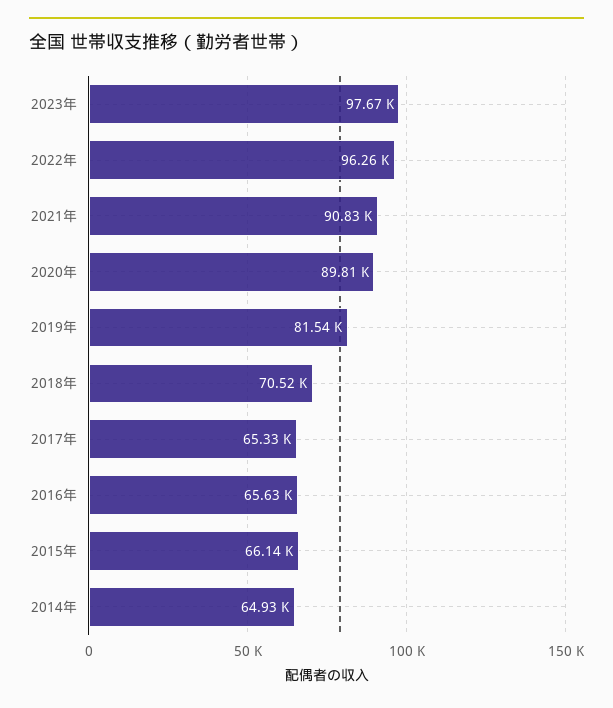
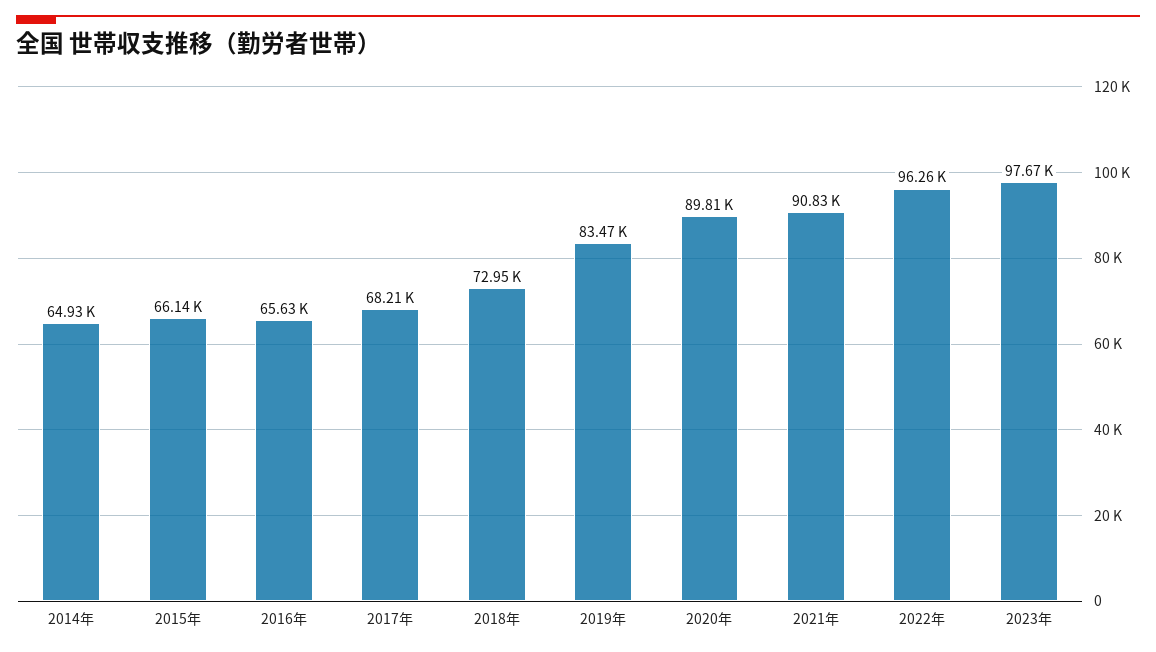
  {
    "2023年": 97670,
    "2022年": 96260,
    "2021年": 90830,
    "2020年": 89810,
-   "2019年": 81540,
+   "2019年": 83470,
-   "2018年": 70520,
+   "2018年": 72950,
-   "2017年": 65330,
+   "2017年": 68210,
    "2016年": 65630,
    "2015年": 66140,
    "2014年": 64930
  }

